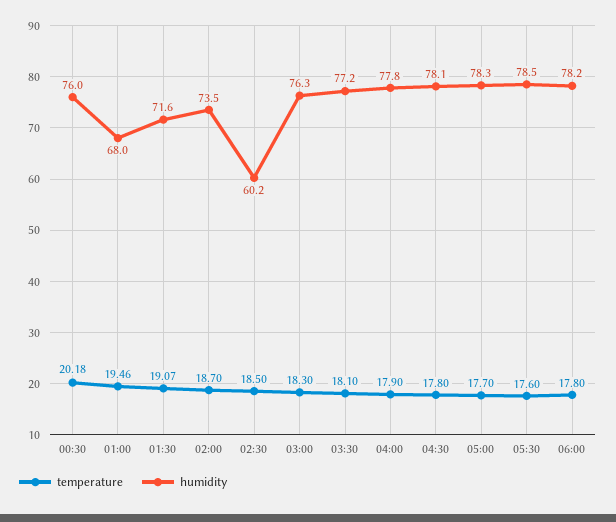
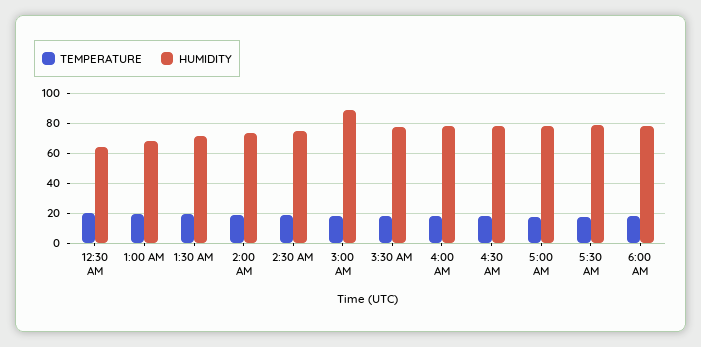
  {
    "temperature": {
      "00:30": 20.18,
      "01:00": 19.46,
      "01:30": 19.07,
      "02:00": 18.7,
      "02:30": 18.5,
      "03:00": 18.3,
      "03:30": 18.1,
      "04:00": 17.9,
      "04:30": 17.8,
      "05:00": 17.7,
      "05:30": 17.6,
      "06:00": 17.8
    },
    "humidity": {
-     "00:30": 76,
+     "00:30": 65,
      "01:00": 68,
      "01:30": 71.6,
      "02:00": 73.5,
-     "02:30": 60.2,
+     "02:30": 75,
-     "03:00": 76.3,
+     "03:00": 90,
      "03:30": 77.2,
      "04:00": 77.8,
      "04:30": 78.1,
      "05:00": 78.3,
      "05:30": 78.5,
      "06:00": 78.2
    }
  }

